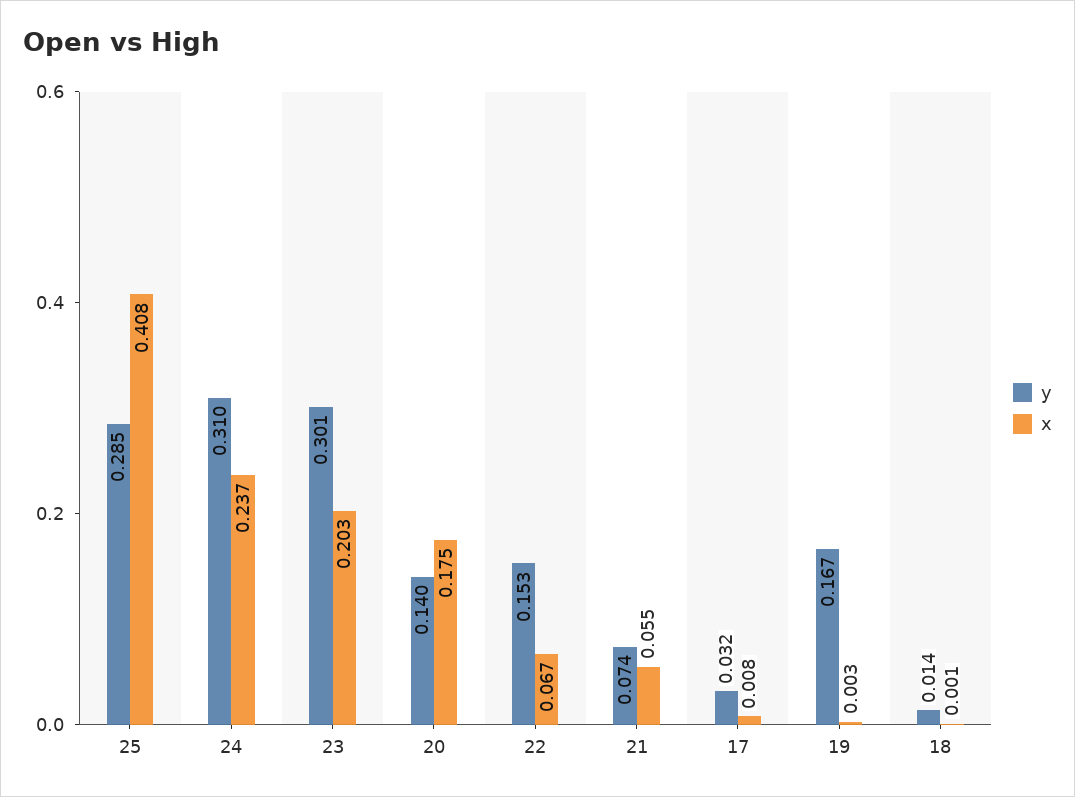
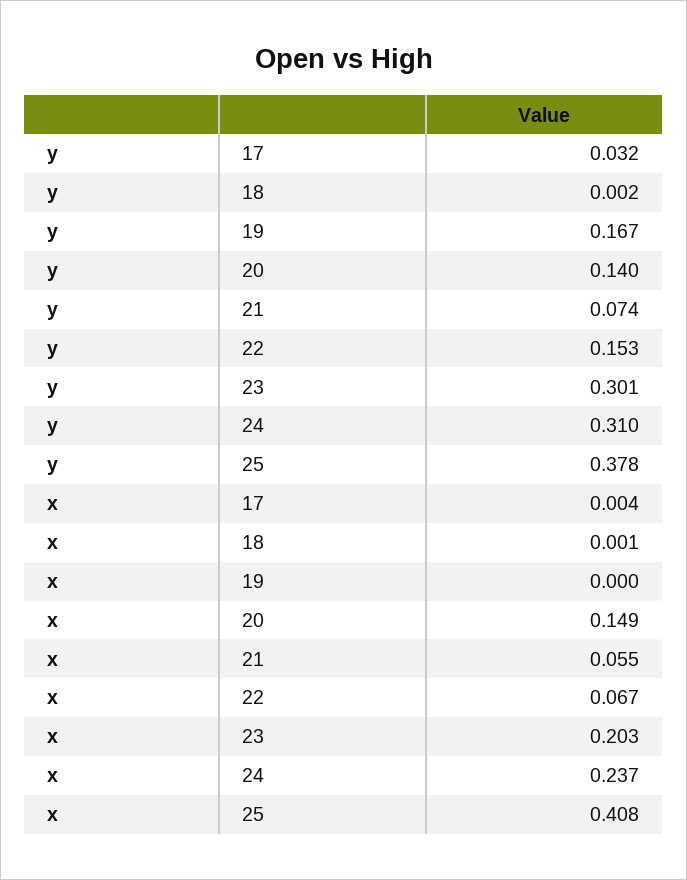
  {
    "y": {
-     "25": 0.285,
+     "25": 0.378,
      "24": 0.31,
      "23": 0.301,
      "20": 0.14,
      "22": 0.153,
      "21": 0.074,
      "17": 0.032,
      "19": 0.167,
-     "18": 0.014
+     "18": 0.002
    },
    "x": {
      "25": 0.408,
      "24": 0.237,
      "23": 0.203,
-     "20": 0.175,
+     "20": 0.149,
      "22": 0.067,
      "21": 0.055,
-     "17": 0.008,
+     "17": 0.004,
-     "19": 0.003,
+     "19": 0,
      "18": 0.001
    }
  }

